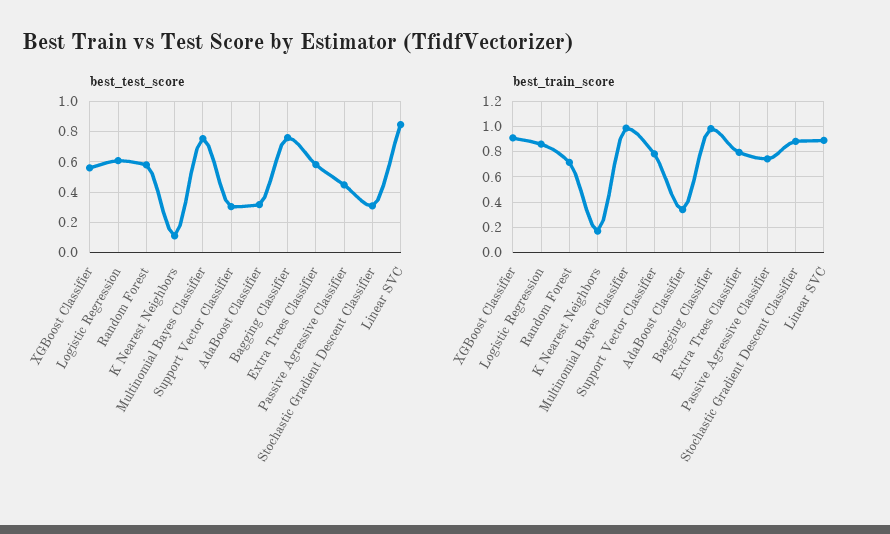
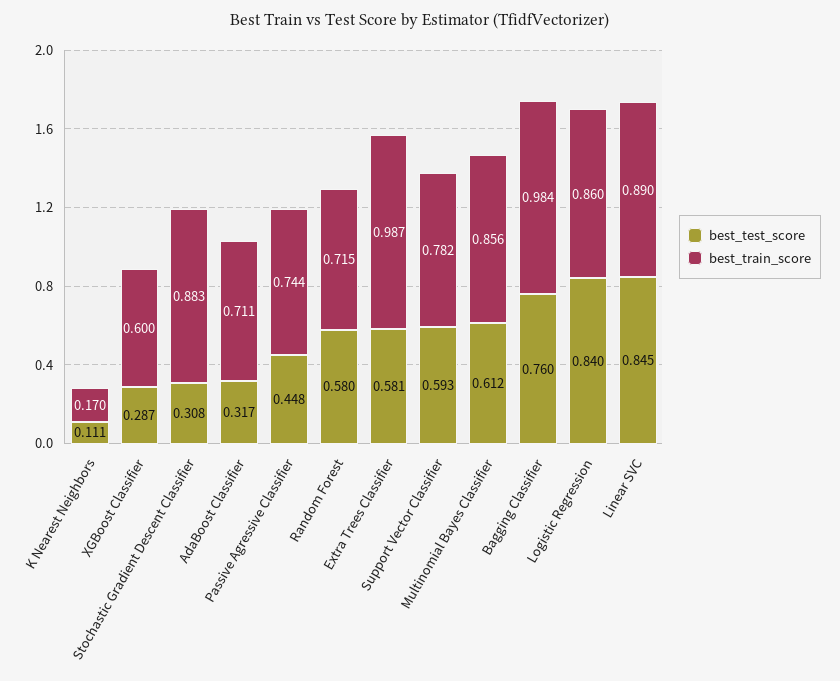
  {
    "best_test_score": {
-     "XGBoost Classifier": 0.55,
+     "XGBoost Classifier": 0.287,
-     "Logistic Regression": 0.6,
+     "Logistic Regression": 0.84,
      "Random Forest": 0.58,
      "K Nearest Neighbors": 0.111,
-     "Multinomial Bayes Classifier": 0.75,
+     "Multinomial Bayes Classifier": 0.612,
-     "Support Vector Classifier": 0.3,
+     "Support Vector Classifier": 0.593,
      "AdaBoost Classifier": 0.317,
      "Bagging Classifier": 0.76,
      "Extra Trees Classifier": 0.581,
      "Passive Agressive Classifier": 0.448,
      "Stochastic Gradient Descent Classifier": 0.308,
      "Linear SVC": 0.845
    },
    "best_train_score": {
-     "XGBoost Classifier": 0.9,
+     "XGBoost Classifier": 0.6,
      "Logistic Regression": 0.86,
      "Random Forest": 0.715,
      "K Nearest Neighbors": 0.17,
-     "Multinomial Bayes Classifier": 1,
+     "Multinomial Bayes Classifier": 0.856,
      "Support Vector Classifier": 0.782,
-     "AdaBoost Classifier": 0.35,
+     "AdaBoost Classifier": 0.711,
      "Bagging Classifier": 0.984,
-     "Extra Trees Classifier": 0.8,
+     "Extra Trees Classifier": 0.987,
      "Passive Agressive Classifier": 0.744,
      "Stochastic Gradient Descent Classifier": 0.883,
      "Linear SVC": 0.89
    }
  }

